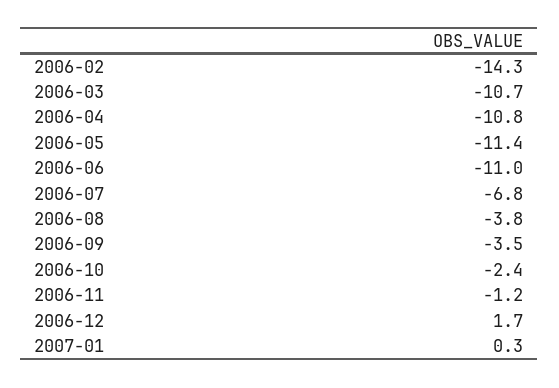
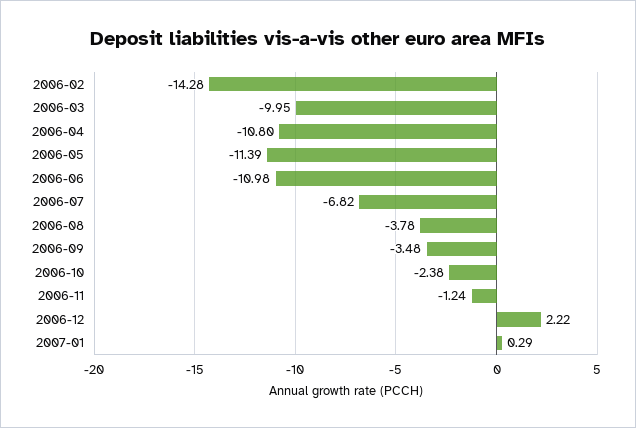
  {
    "2006-02": -14.28,
-   "2006-03": -10.7,
+   "2006-03": -9.95,
    "2006-04": -10.8,
    "2006-05": -11.39,
    "2006-06": -10.98,
    "2006-07": -6.82,
    "2006-08": -3.78,
    "2006-09": -3.48,
    "2006-10": -2.38,
    "2006-11": -1.24,
-   "2006-12": 1.7,
+   "2006-12": 2.22,
    "2007-01": 0.29
  }

